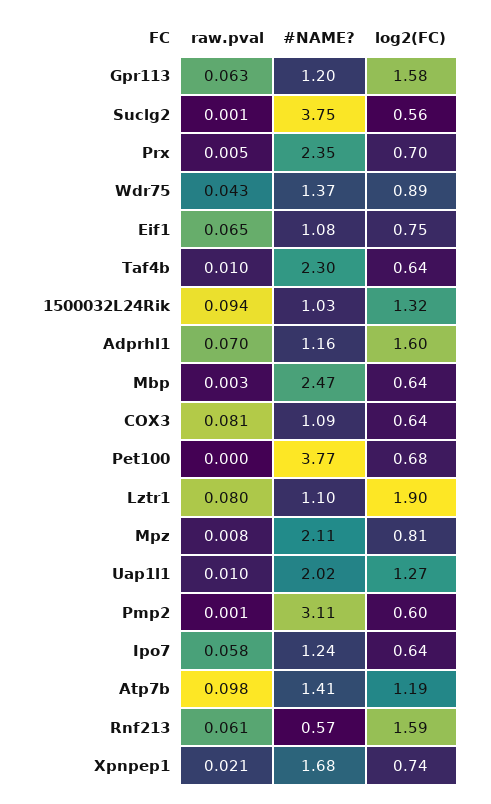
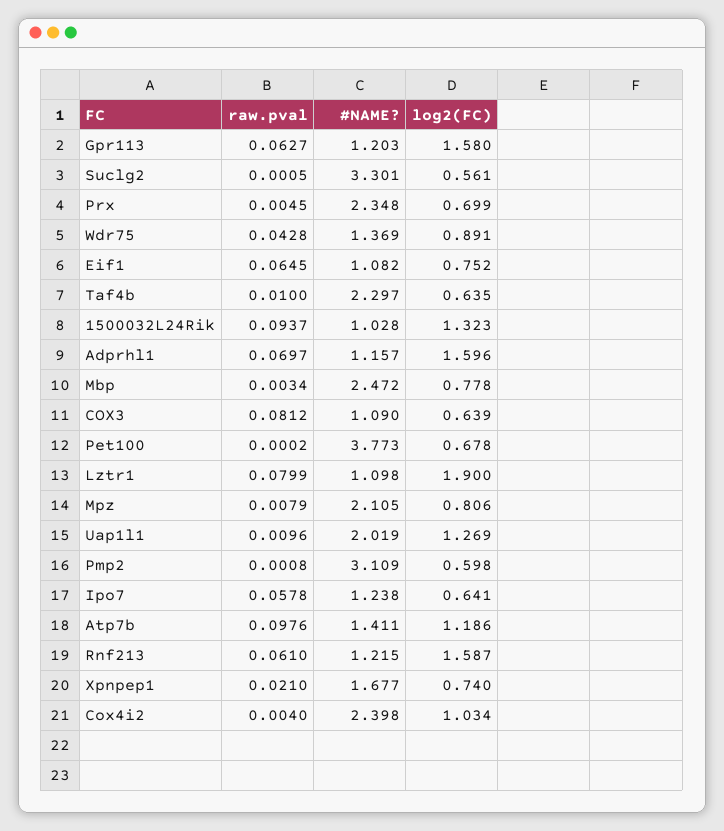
  {
    "raw.pval": {
      "Gpr113": 0.0627,
      "Suclg2": 0.0005,
      "Prx": 0.0045,
      "Wdr75": 0.0428,
      "Eif1": 0.0645,
      "Taf4b": 0.01,
      "1500032L24Rik": 0.0937,
      "Adprhl1": 0.0697,
      "Mbp": 0.0034,
      "COX3": 0.0812,
      "Pet100": 0.0002,
      "Lztr1": 0.0799,
      "Mpz": 0.0079,
      "Uap1l1": 0.0096,
      "Pmp2": 0.0008,
      "Ipo7": 0.0578,
      "Atp7b": 0.0976,
      "Rnf213": 0.061,
-     "Xpnpep1": 0.021
+     "Xpnpep1": 0.021,
+     "Cox4i2": 0.004
    },
    "#NAME?": {
      "Gpr113": 1.203,
-     "Suclg2": 3.75,
+     "Suclg2": 3.301,
      "Prx": 2.348,
      "Wdr75": 1.369,
      "Eif1": 1.082,
      "Taf4b": 2.297,
      "1500032L24Rik": 1.028,
      "Adprhl1": 1.157,
      "Mbp": 2.472,
      "COX3": 1.09,
      "Pet100": 3.773,
      "Lztr1": 1.098,
      "Mpz": 2.105,
      "Uap1l1": 2.019,
      "Pmp2": 3.109,
      "Ipo7": 1.238,
      "Atp7b": 1.411,
-     "Rnf213": 0.57,
+     "Rnf213": 1.215,
-     "Xpnpep1": 1.677
+     "Xpnpep1": 1.677,
+     "Cox4i2": 2.398
    },
    "log2(FC)": {
      "Gpr113": 1.58,
      "Suclg2": 0.561,
      "Prx": 0.699,
      "Wdr75": 0.891,
      "Eif1": 0.752,
      "Taf4b": 0.635,
      "1500032L24Rik": 1.323,
      "Adprhl1": 1.596,
-     "Mbp": 0.64,
+     "Mbp": 0.778,
      "COX3": 0.639,
      "Pet100": 0.678,
      "Lztr1": 1.9,
      "Mpz": 0.806,
      "Uap1l1": 1.269,
      "Pmp2": 0.598,
      "Ipo7": 0.641,
      "Atp7b": 1.186,
      "Rnf213": 1.587,
-     "Xpnpep1": 0.74
+     "Xpnpep1": 0.74,
+     "Cox4i2": 1.034
    }
  }

